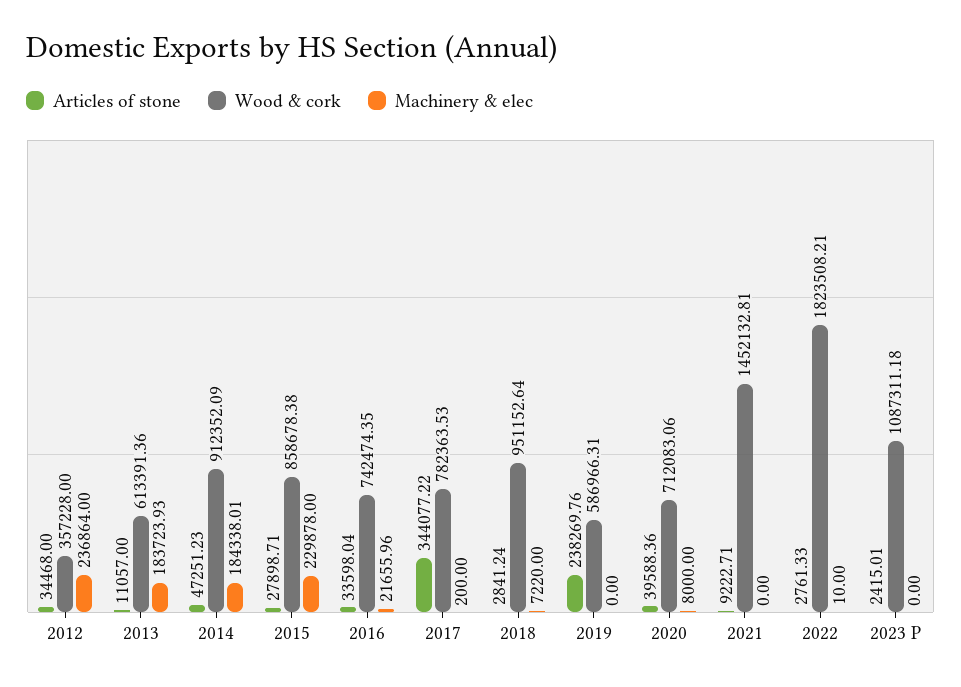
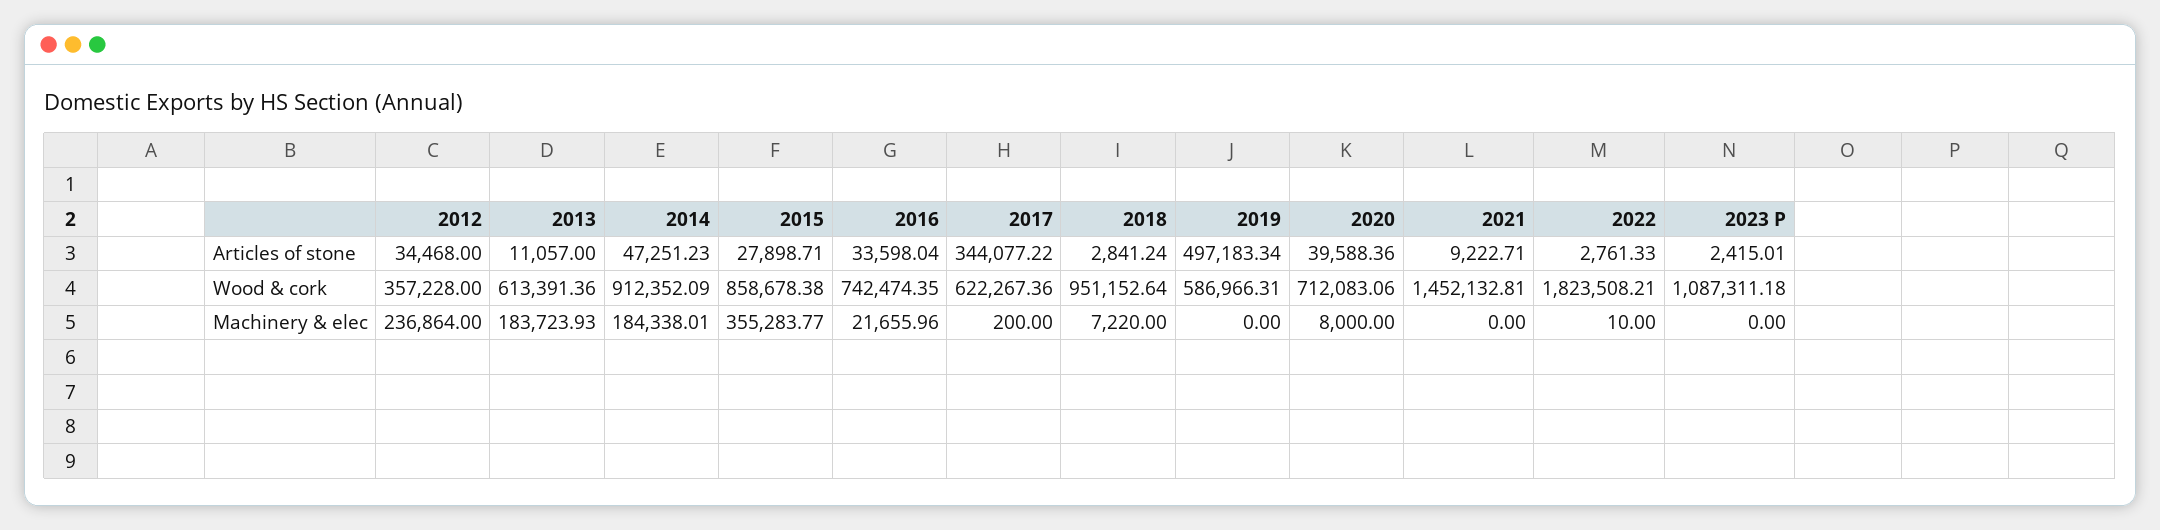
  {
    "Articles of stone": {
      "2012": 34468,
      "2013": 11057,
      "2014": 47251.23,
      "2015": 27898.71,
      "2016": 33598.04,
      "2017": 344077.22,
      "2018": 2841.24,
-     "2019": 238269.76,
+     "2019": 497183.34,
      "2020": 39588.36,
      "2021": 9222.71,
      "2022": 2761.33,
      "2023 P": 2415.01
    },
    "Wood & cork": {
      "2012": 357228,
      "2013": 613391.36,
      "2014": 912352.09,
      "2015": 858678.38,
      "2016": 742474.35,
-     "2017": 782363.53,
+     "2017": 622267.36,
      "2018": 951152.64,
      "2019": 586966.31,
      "2020": 712083.06,
      "2021": 1452132.81,
      "2022": 1823508.21,
      "2023 P": 1087311.18
    },
    "Machinery & elec": {
      "2012": 236864,
      "2013": 183723.93,
      "2014": 184338.01,
-     "2015": 229878,
+     "2015": 355283.77,
      "2016": 21655.96,
      "2017": 200,
      "2018": 7220,
      "2019": 0,
      "2020": 8000,
      "2021": 0,
      "2022": 10,
      "2023 P": 0
    }
  }

